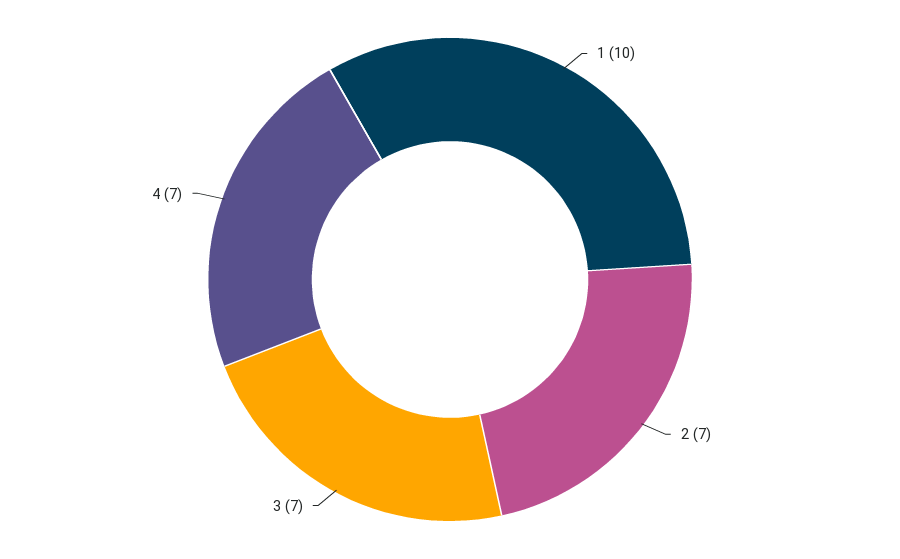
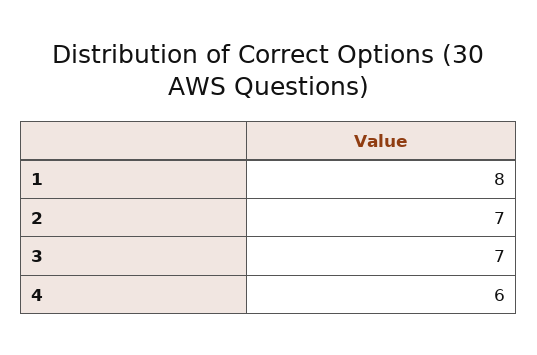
  {
-   "1": 10,
+   "1": 8,
    "2": 7,
    "3": 7,
-   "4": 7
+   "4": 6
  }

